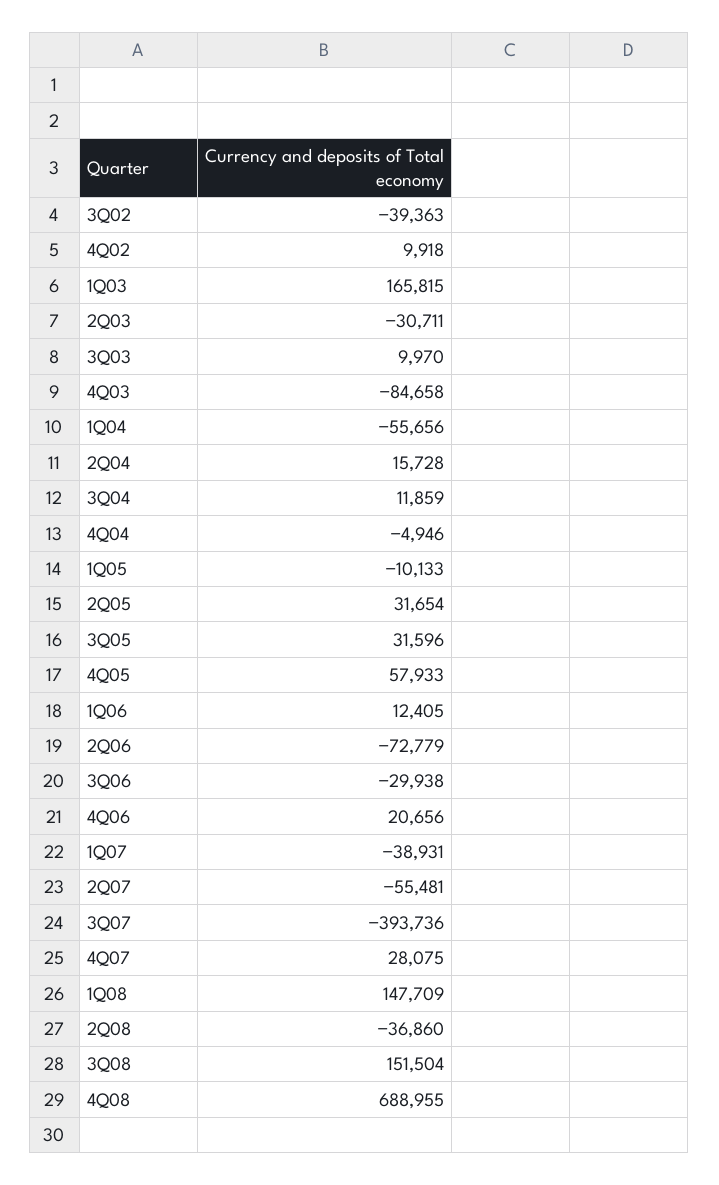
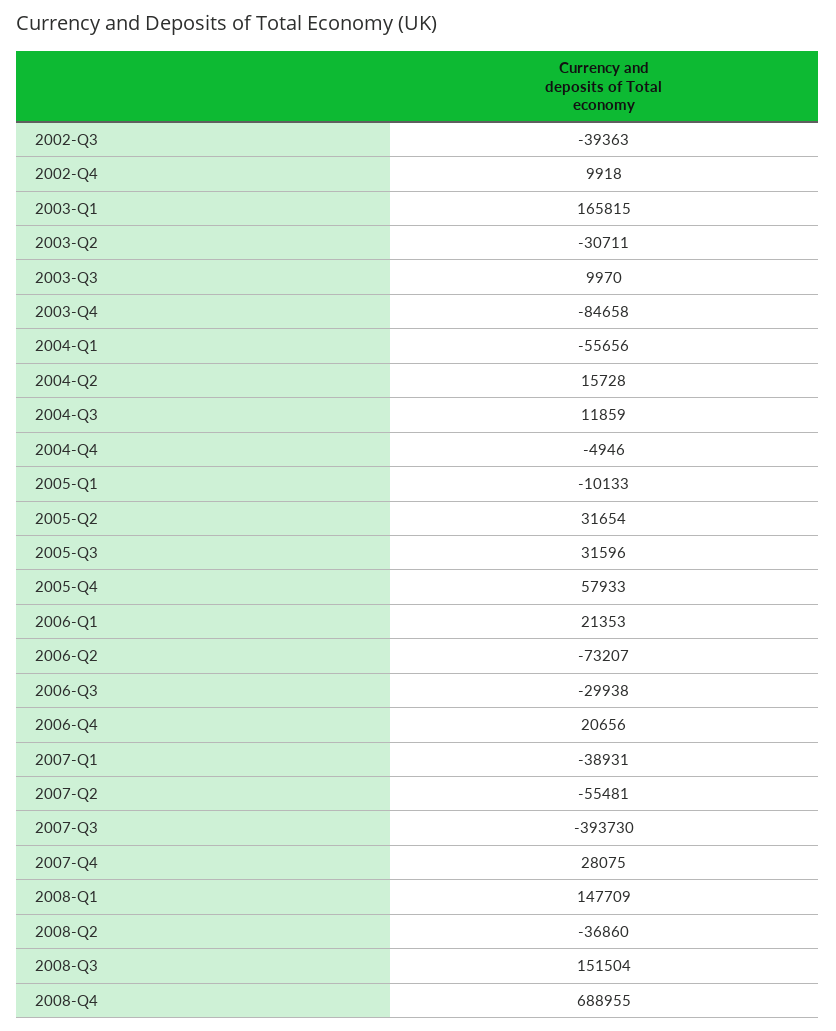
  {
    "3Q02": -39363,
    "4Q02": 9918,
    "1Q03": 165815,
    "2Q03": -30711,
    "3Q03": 9970,
    "4Q03": -84658,
    "1Q04": -55656,
    "2Q04": 15728,
    "3Q04": 11859,
    "4Q04": -4946,
    "1Q05": -10133,
    "2Q05": 31654,
    "3Q05": 31596,
    "4Q05": 57933,
-   "1Q06": 12405,
+   "1Q06": 21353,
-   "2Q06": -72779,
+   "2Q06": -73207,
    "3Q06": -29938,
    "4Q06": 20656,
    "1Q07": -38931,
    "2Q07": -55481,
-   "3Q07": -393736,
+   "3Q07": -393730,
    "4Q07": 28075,
    "1Q08": 147709,
    "2Q08": -36860,
    "3Q08": 151504,
    "4Q08": 688955
  }

